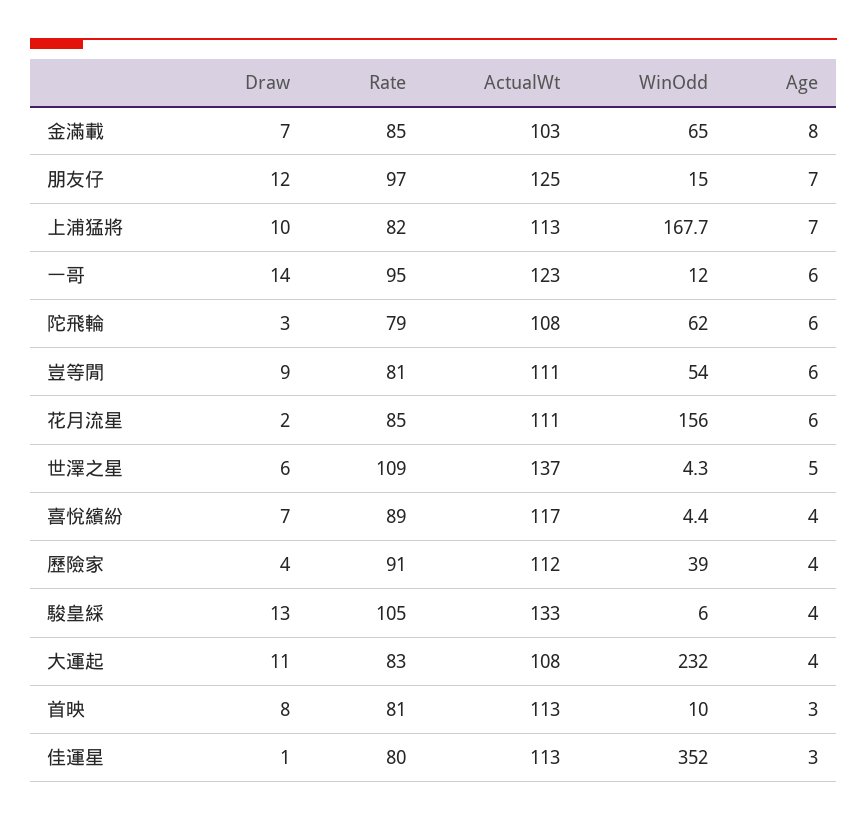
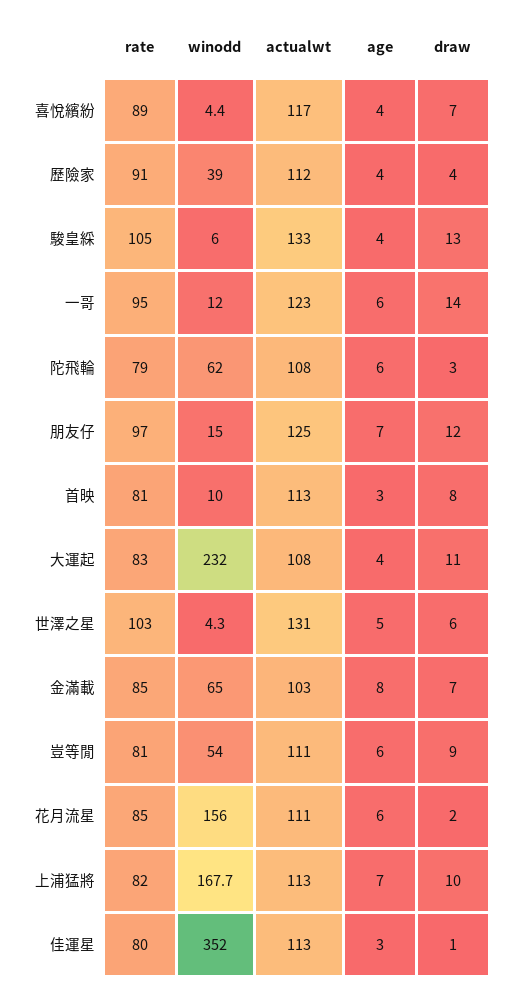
  {
    "Draw": {
      "金滿載": 7,
      "朋友仔": 12,
      "上浦猛將": 10,
      "一哥": 14,
      "陀飛輪": 3,
      "豈等閒": 9,
      "花月流星": 2,
      "世澤之星": 6,
      "喜悅繽紛": 7,
      "歷險家": 4,
      "駿皇綵": 13,
      "大運起": 11,
      "首映": 8,
      "佳運星": 1
    },
    "Rate": {
      "金滿載": 85,
      "朋友仔": 97,
      "上浦猛將": 82,
      "一哥": 95,
      "陀飛輪": 79,
      "豈等閒": 81,
      "花月流星": 85,
-     "世澤之星": 109,
+     "世澤之星": 103,
      "喜悅繽紛": 89,
      "歷險家": 91,
      "駿皇綵": 105,
      "大運起": 83,
      "首映": 81,
      "佳運星": 80
    },
    "ActualWt": {
      "金滿載": 103,
      "朋友仔": 125,
      "上浦猛將": 113,
      "一哥": 123,
      "陀飛輪": 108,
      "豈等閒": 111,
      "花月流星": 111,
-     "世澤之星": 137,
+     "世澤之星": 131,
      "喜悅繽紛": 117,
      "歷險家": 112,
      "駿皇綵": 133,
      "大運起": 108,
      "首映": 113,
      "佳運星": 113
    },
    "WinOdd": {
      "金滿載": 65,
      "朋友仔": 15,
      "上浦猛將": 167.7,
      "一哥": 12,
      "陀飛輪": 62,
      "豈等閒": 54,
      "花月流星": 156,
      "世澤之星": 4.3,
      "喜悅繽紛": 4.4,
      "歷險家": 39,
      "駿皇綵": 6,
      "大運起": 232,
      "首映": 10,
      "佳運星": 352
    },
    "Age": {
      "金滿載": 8,
      "朋友仔": 7,
      "上浦猛將": 7,
      "一哥": 6,
      "陀飛輪": 6,
      "豈等閒": 6,
      "花月流星": 6,
      "世澤之星": 5,
      "喜悅繽紛": 4,
      "歷險家": 4,
      "駿皇綵": 4,
      "大運起": 4,
      "首映": 3,
      "佳運星": 3
    }
  }

